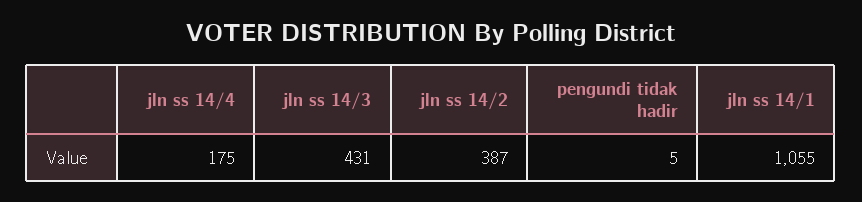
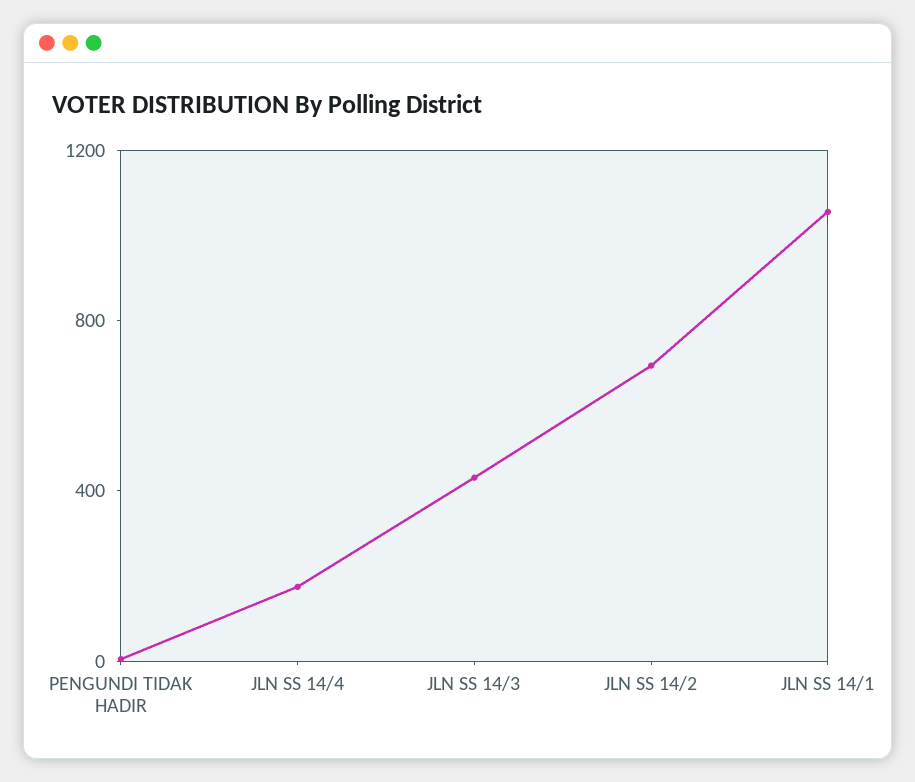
  {
    "jln ss 14/4": 175,
    "jln ss 14/3": 431,
-   "jln ss 14/2": 387,
+   "jln ss 14/2": 700,
    "pengundi tidak hadir": 5,
    "jln ss 14/1": 1055
  }

